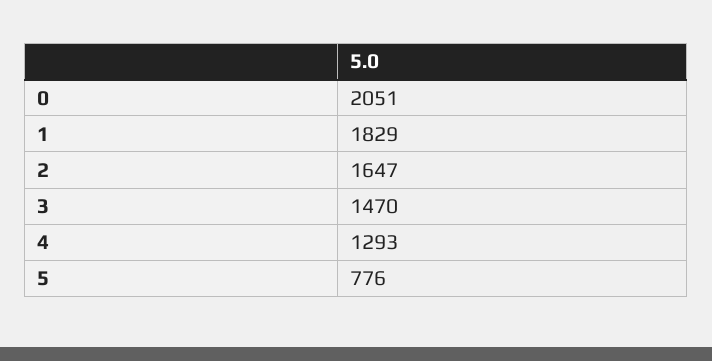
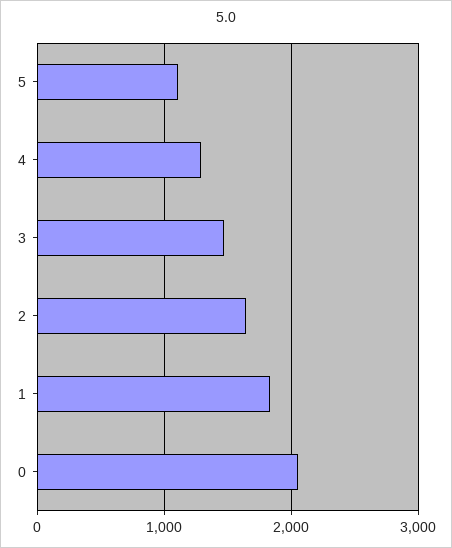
  {
    "0": 2051,
    "1": 1829,
    "2": 1647,
    "3": 1470,
    "4": 1293,
-   "5": 776
+   "5": 1100
  }

